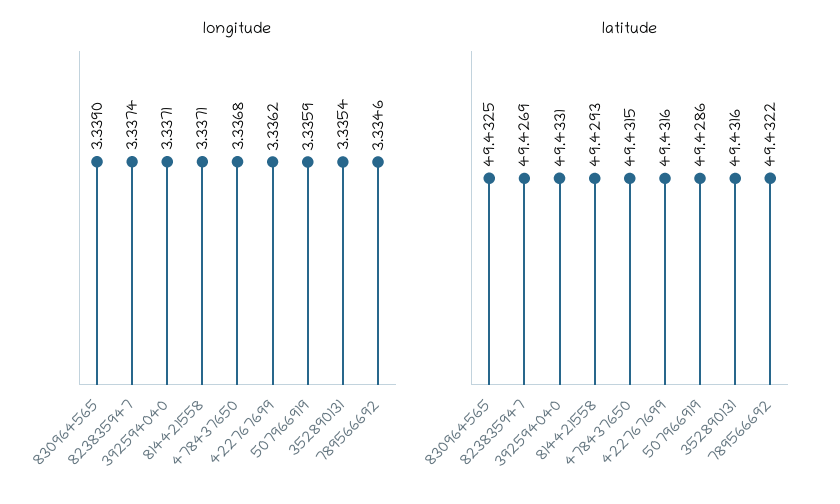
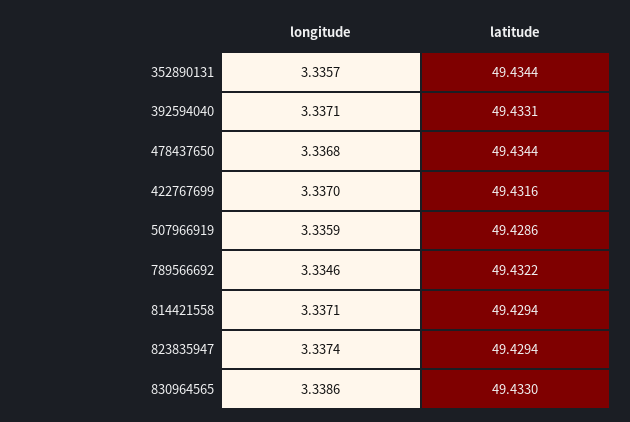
  {
    "longitude": {
-     "830964565": 3.339,
+     "830964565": 3.3386,
      "823835947": 3.3374,
      "392594040": 3.3371,
      "814421558": 3.3371,
      "478437650": 3.3368,
-     "422767699": 3.3362,
+     "422767699": 3.337,
      "507966919": 3.3359,
-     "352890131": 3.3354,
+     "352890131": 3.3357,
      "789566692": 3.3346
    },
    "latitude": {
-     "830964565": 49.4325,
+     "830964565": 49.433,
-     "823835947": 49.4269,
+     "823835947": 49.4294,
      "392594040": 49.4331,
-     "814421558": 49.4293,
+     "814421558": 49.4294,
-     "478437650": 49.4315,
+     "478437650": 49.4344,
      "422767699": 49.4316,
      "507966919": 49.4286,
-     "352890131": 49.4316,
+     "352890131": 49.4344,
      "789566692": 49.4322
    }
  }

